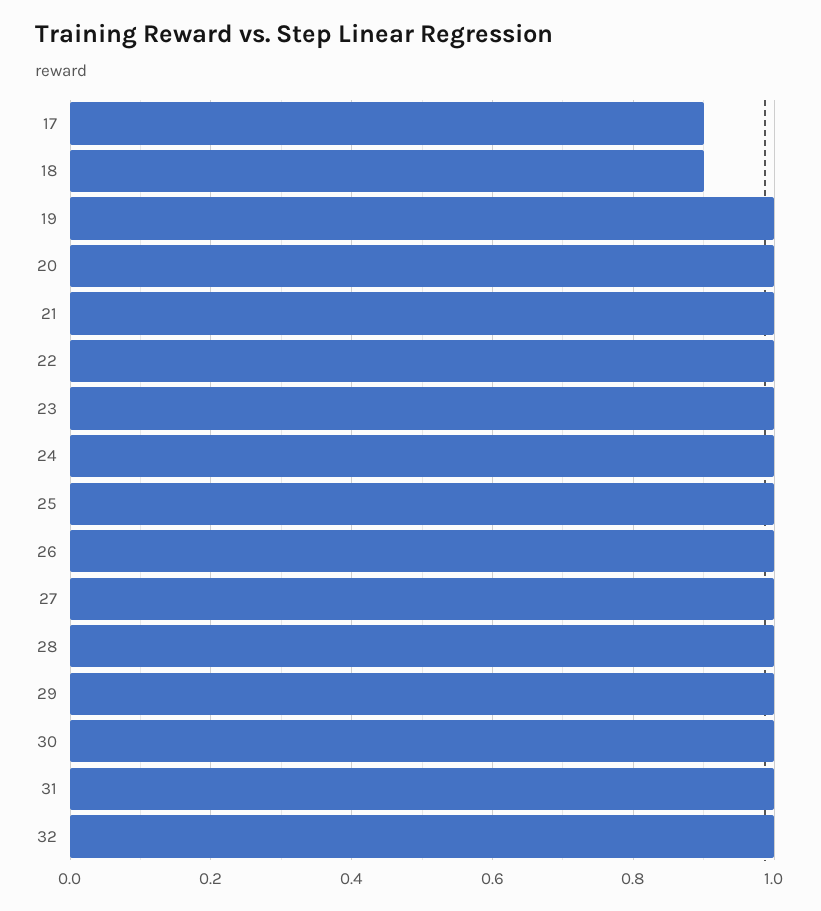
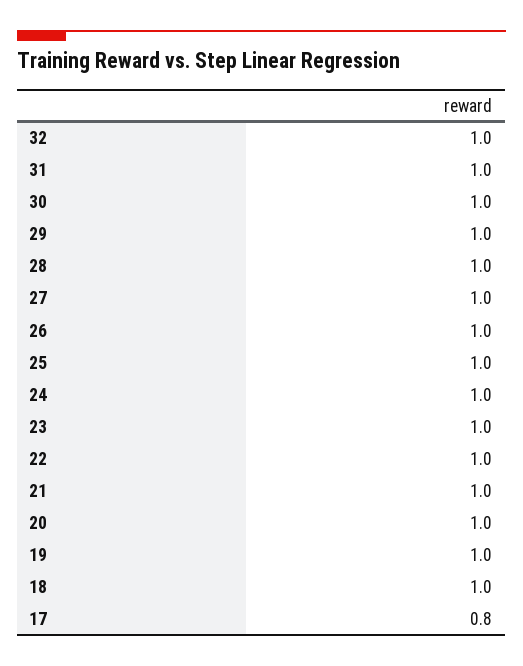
  {
-   "17": 0.9,
+   "17": 0.8,
-   "18": 0.9,
+   "18": 1,
    "19": 1,
    "20": 1,
    "21": 1,
    "22": 1,
    "23": 1,
    "24": 1,
    "25": 1,
    "26": 1,
    "27": 1,
    "28": 1,
    "29": 1,
    "30": 1,
    "31": 1,
    "32": 1
  }

